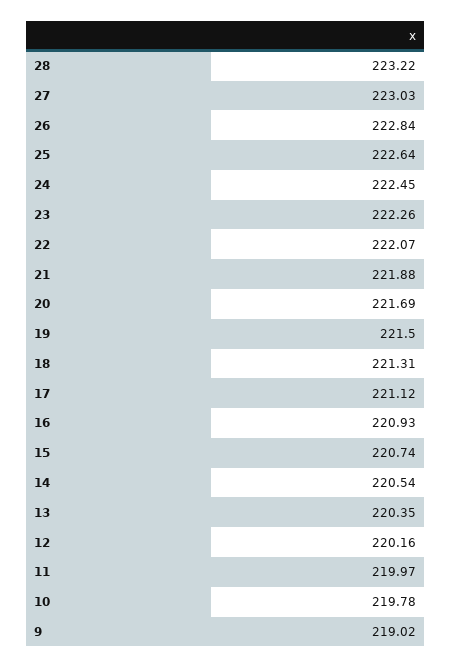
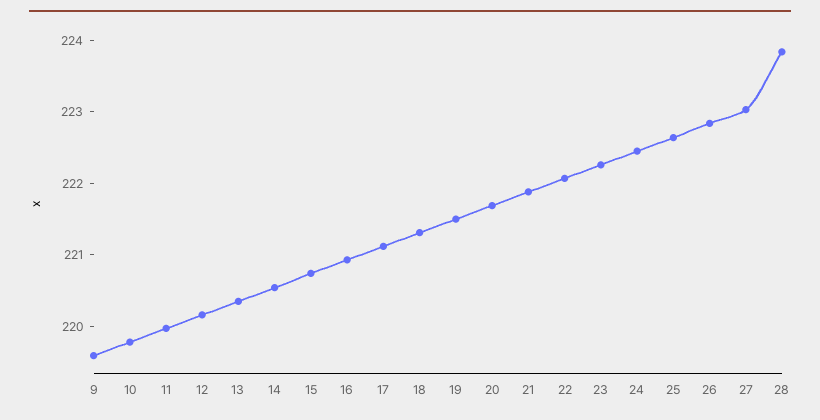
  {
-   "28": 223.22,
+   "28": 223.8,
    "27": 223.03,
    "26": 222.84,
    "25": 222.64,
    "24": 222.45,
    "23": 222.26,
    "22": 222.07,
    "21": 221.88,
    "20": 221.69,
    "19": 221.5,
    "18": 221.31,
    "17": 221.12,
    "16": 220.93,
    "15": 220.74,
    "14": 220.54,
    "13": 220.35,
    "12": 220.16,
    "11": 219.97,
    "10": 219.78,
-   "9": 219.02
+   "9": 219.6
  }

